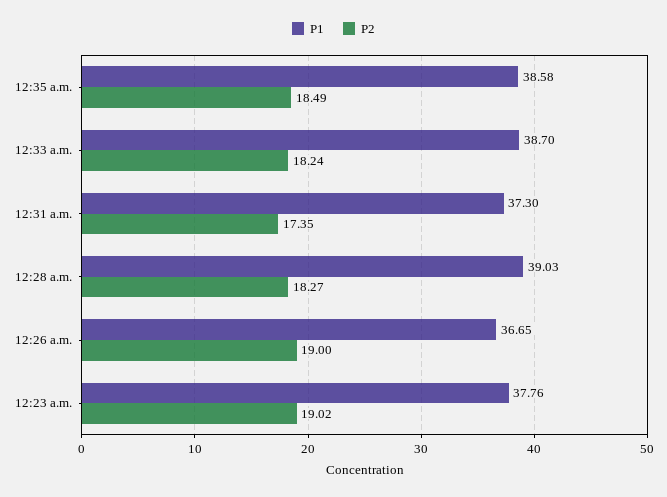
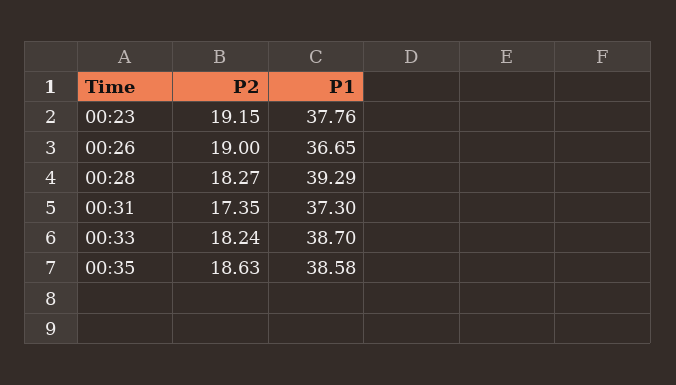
  {
    "P1": {
      "12:35 a.m.": 38.58,
      "12:33 a.m.": 38.7,
      "12:31 a.m.": 37.3,
-     "12:28 a.m.": 39.03,
+     "12:28 a.m.": 39.29,
      "12:26 a.m.": 36.65,
      "12:23 a.m.": 37.76
    },
    "P2": {
-     "12:35 a.m.": 18.49,
+     "12:35 a.m.": 18.63,
      "12:33 a.m.": 18.24,
      "12:31 a.m.": 17.35,
      "12:28 a.m.": 18.27,
      "12:26 a.m.": 19,
-     "12:23 a.m.": 19.02
+     "12:23 a.m.": 19.15
    }
  }

